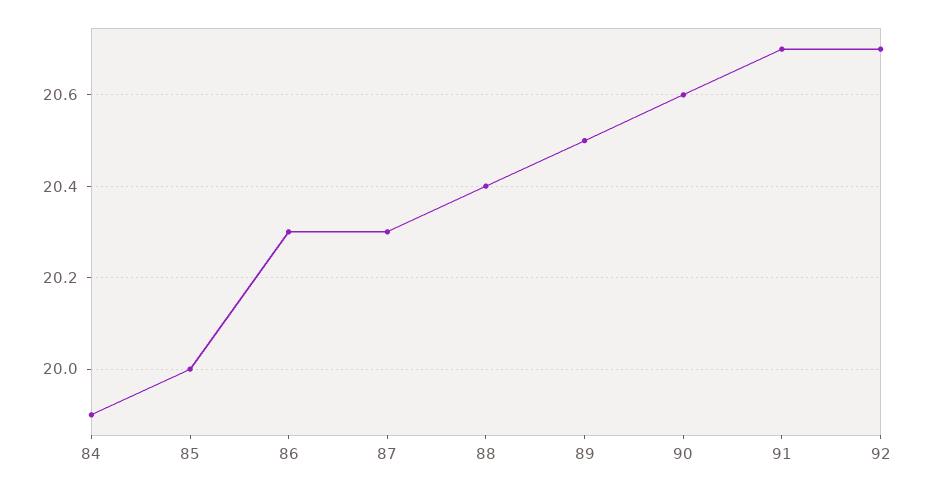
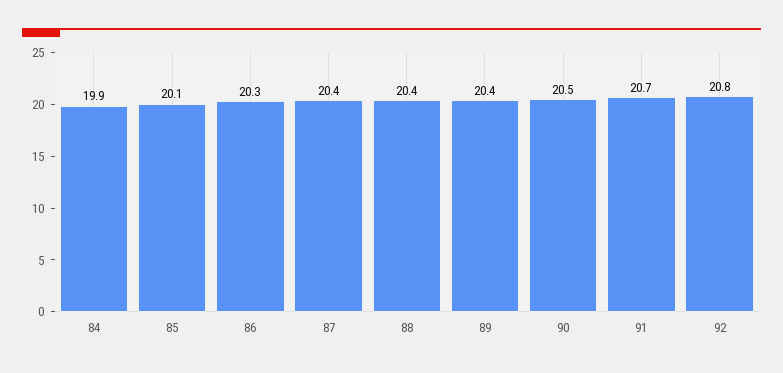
  {
    "84": 19.9,
-   "85": 20,
+   "85": 20.1,
    "86": 20.3,
-   "87": 20.3,
+   "87": 20.4,
    "88": 20.4,
-   "89": 20.5,
+   "89": 20.4,
-   "90": 20.6,
+   "90": 20.5,
    "91": 20.7,
-   "92": 20.7
+   "92": 20.8
  }

